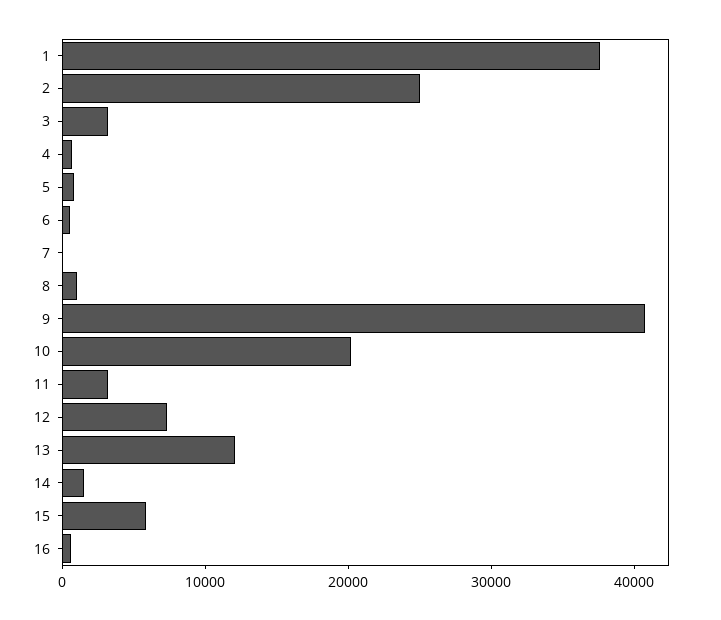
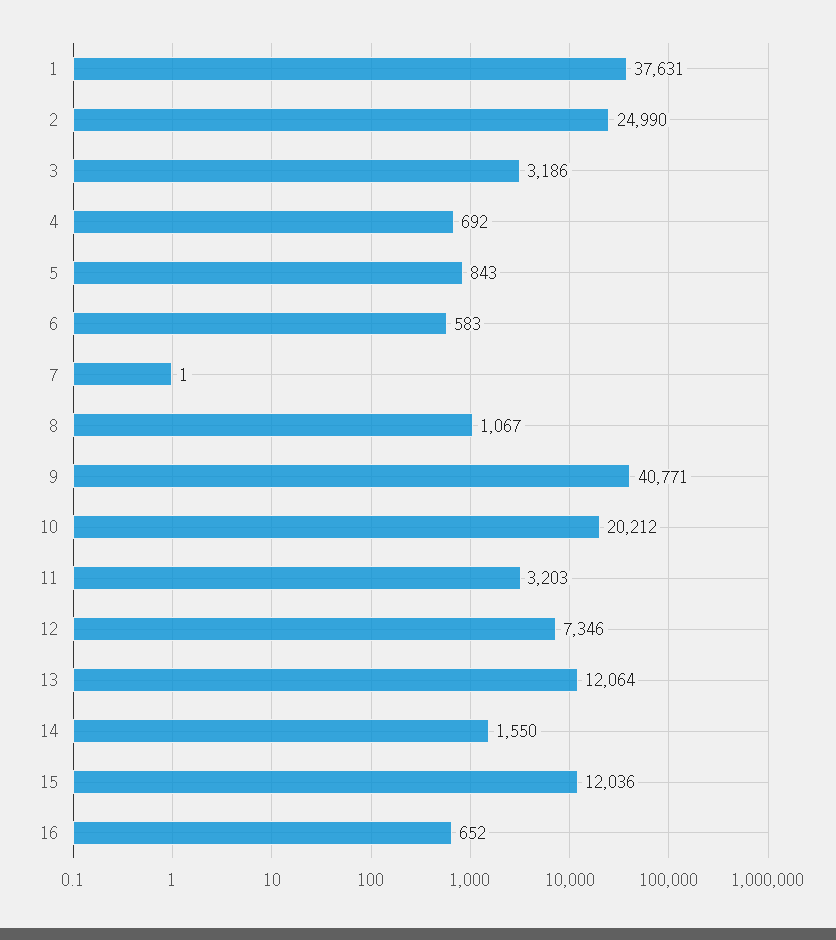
  {
    "1": 37631,
    "2": 24990,
    "3": 3186,
    "4": 692,
    "5": 843,
    "6": 583,
    "7": 1,
    "8": 1067,
    "9": 40771,
    "10": 20212,
    "11": 3203,
    "12": 7346,
    "13": 12064,
    "14": 1550,
-   "15": 6000,
+   "15": 12036,
    "16": 652
  }

